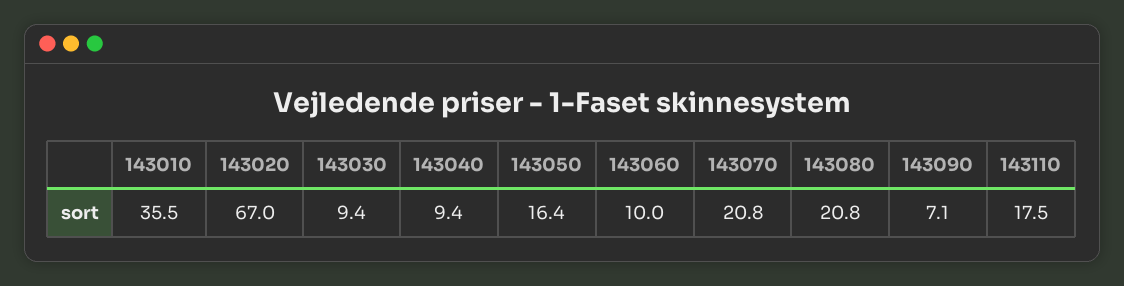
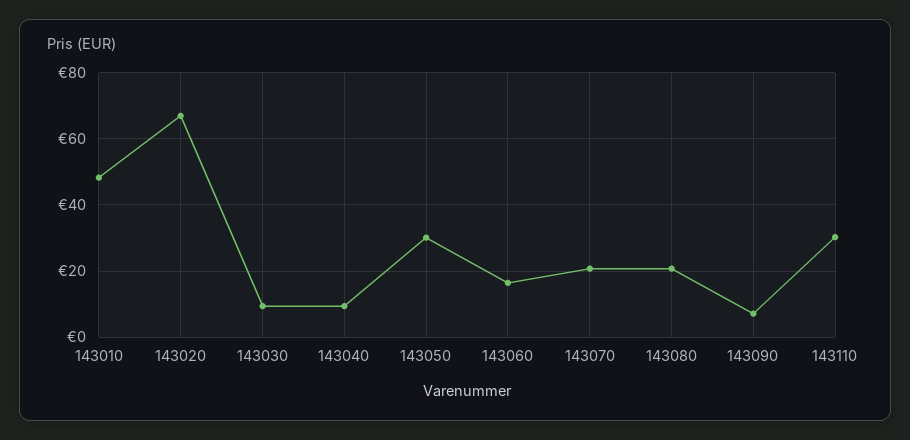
  {
-   "143010": 35.5,
+   "143010": 48,
    "143020": 67,
    "143030": 9.4,
    "143040": 9.4,
-   "143050": 16.4,
+   "143050": 30,
-   "143060": 10,
+   "143060": 16,
    "143070": 20.8,
    "143080": 20.8,
    "143090": 7.1,
-   "143110": 17.5
+   "143110": 30
  }

